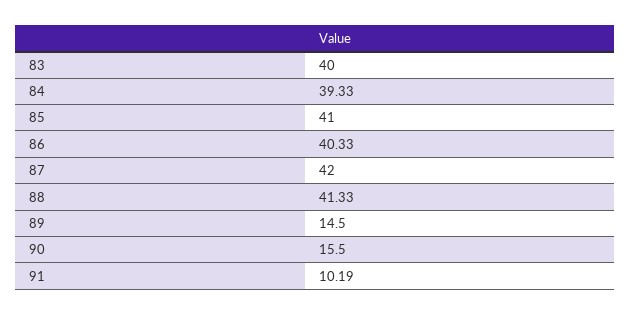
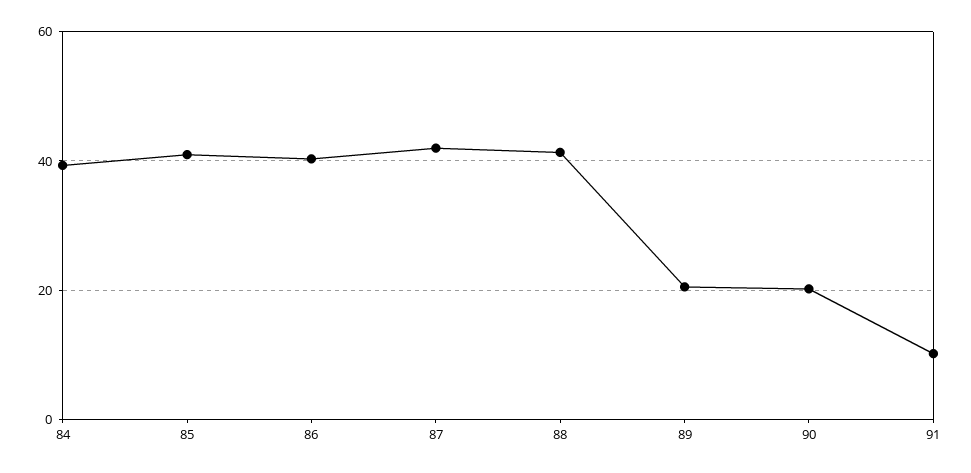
  {
-   "83": 40,
    "84": 39.33,
    "85": 41,
    "86": 40.33,
    "87": 42,
    "88": 41.33,
-   "89": 14.5,
+   "89": 20,
-   "90": 15.5,
+   "90": 20,
    "91": 10.19
  }

